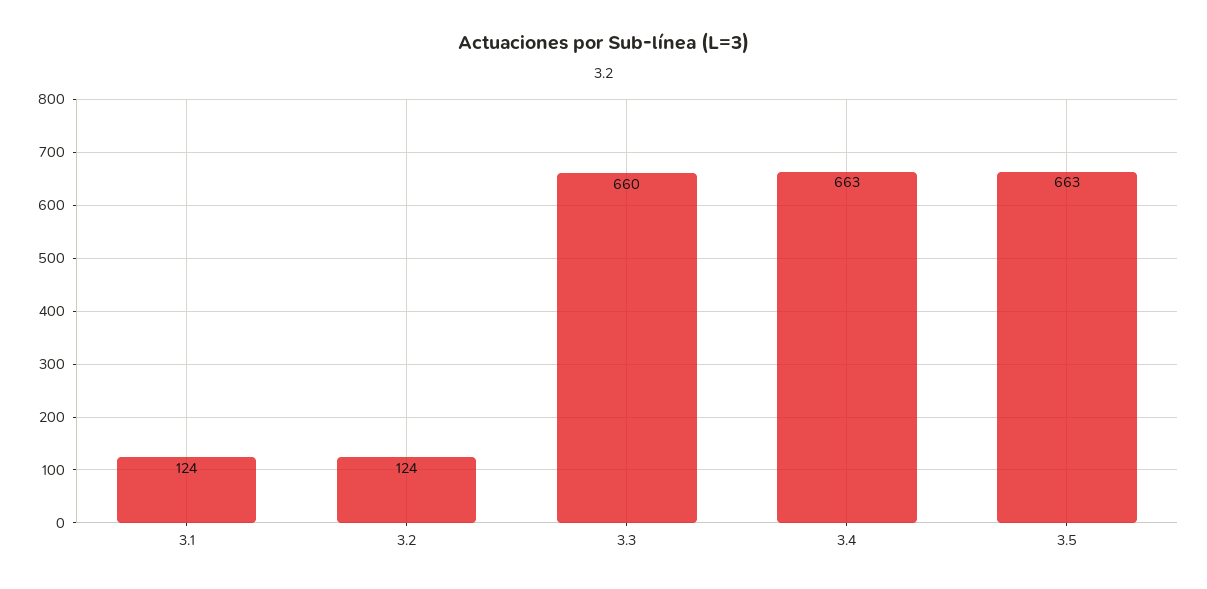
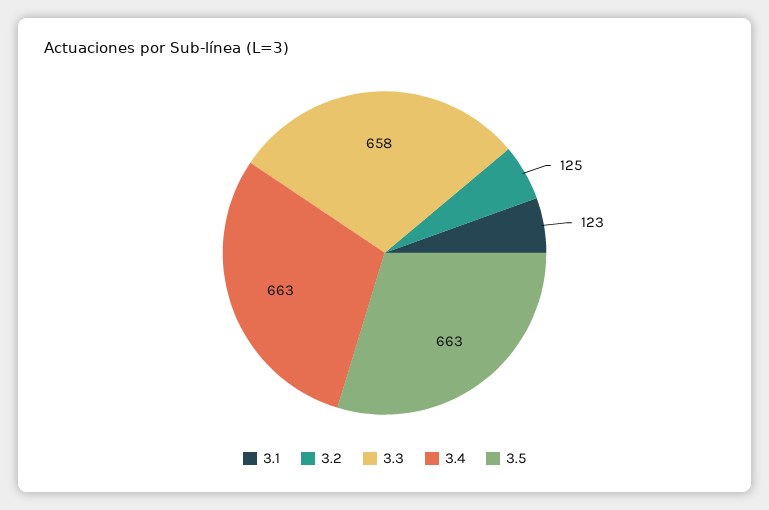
  {
-   "3.1": 124,
+   "3.1": 123,
-   "3.2": 124,
+   "3.2": 125,
-   "3.3": 660,
+   "3.3": 658,
    "3.4": 663,
    "3.5": 663
  }

